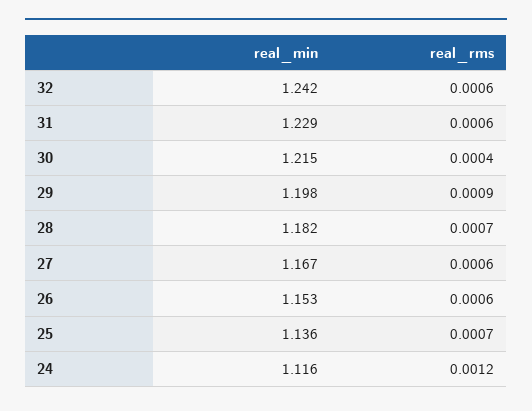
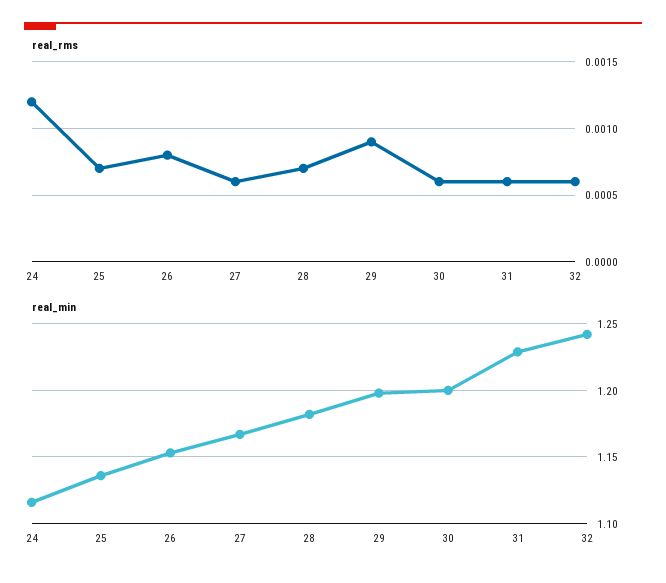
  {
    "real_min": {
      "32": 1.242,
      "31": 1.229,
-     "30": 1.215,
+     "30": 1.2,
      "29": 1.198,
      "28": 1.182,
      "27": 1.167,
      "26": 1.153,
      "25": 1.136,
      "24": 1.116
    },
    "real_rms": {
      "32": 0.0006,
      "31": 0.0006,
-     "30": 0.0004,
+     "30": 0.0006,
      "29": 0.0009,
      "28": 0.0007,
      "27": 0.0006,
-     "26": 0.0006,
+     "26": 0.0008,
      "25": 0.0007,
      "24": 0.0012
    }
  }

